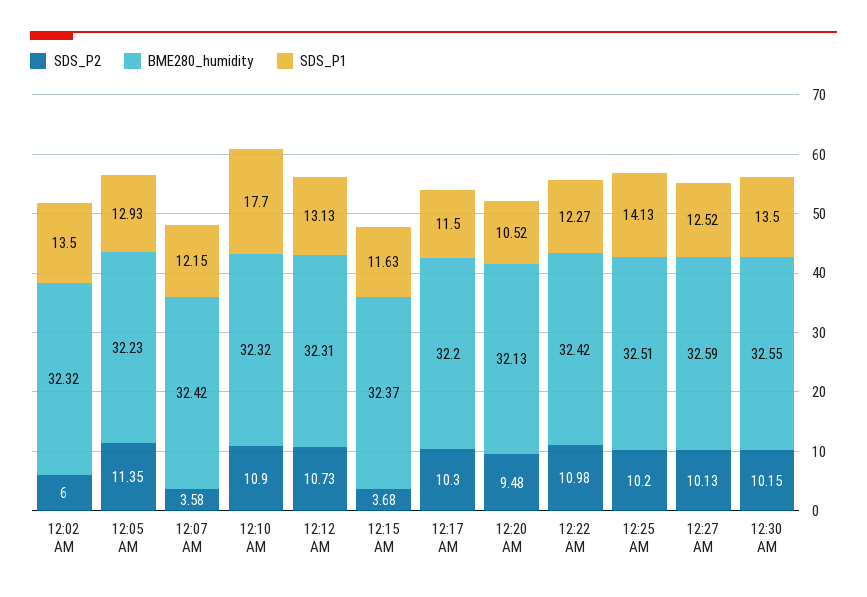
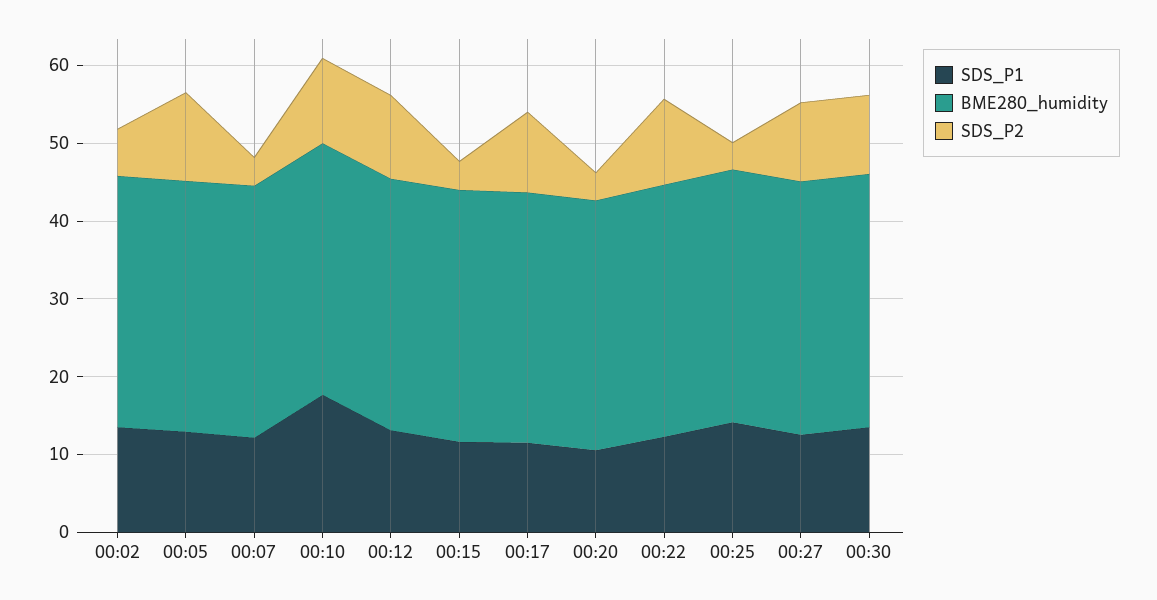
  {
    "SDS_P2": {
      "12:02 AM": 6,
      "12:05 AM": 11.35,
      "12:07 AM": 3.58,
      "12:10 AM": 10.9,
      "12:12 AM": 10.73,
      "12:15 AM": 3.68,
      "12:17 AM": 10.3,
-     "12:20 AM": 9.48,
+     "12:20 AM": 4,
      "12:22 AM": 10.98,
-     "12:25 AM": 10.2,
+     "12:25 AM": 4,
      "12:27 AM": 10.13,
      "12:30 AM": 10.15
    },
    "BME280_humidity": {
      "12:02 AM": 32.32,
      "12:05 AM": 32.23,
      "12:07 AM": 32.42,
      "12:10 AM": 32.32,
      "12:12 AM": 32.31,
      "12:15 AM": 32.37,
      "12:17 AM": 32.2,
      "12:20 AM": 32.13,
      "12:22 AM": 32.42,
      "12:25 AM": 32.51,
      "12:27 AM": 32.59,
      "12:30 AM": 32.55
    },
    "SDS_P1": {
      "12:02 AM": 13.5,
      "12:05 AM": 12.93,
      "12:07 AM": 12.15,
      "12:10 AM": 17.7,
      "12:12 AM": 13.13,
      "12:15 AM": 11.63,
      "12:17 AM": 11.5,
      "12:20 AM": 10.52,
      "12:22 AM": 12.27,
      "12:25 AM": 14.13,
      "12:27 AM": 12.52,
      "12:30 AM": 13.5
    }
  }

